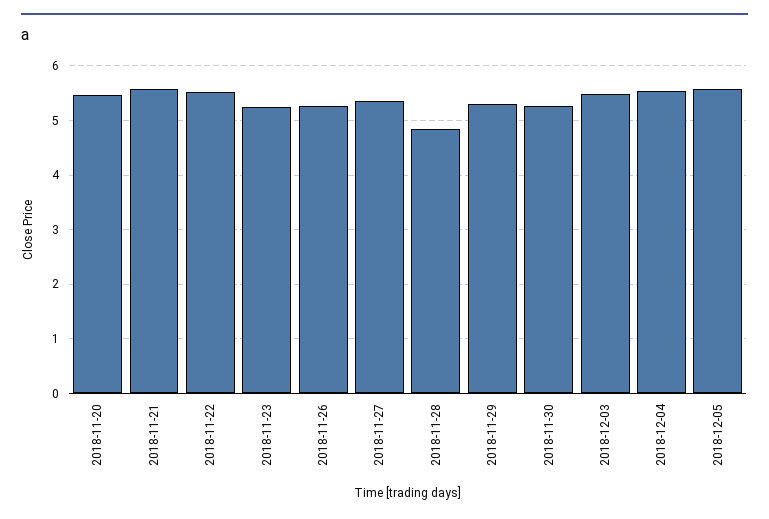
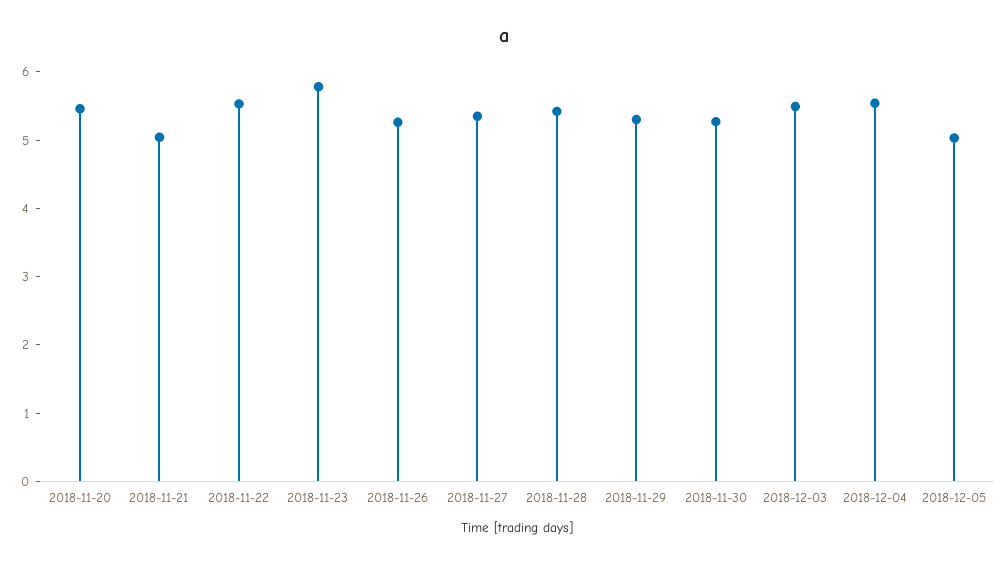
  {
    "2018-11-20": 5.4,
-   "2018-11-21": 5.6,
+   "2018-11-21": 5,
    "2018-11-22": 5.6,
-   "2018-11-23": 5.2,
+   "2018-11-23": 5.8,
    "2018-11-26": 5.2,
    "2018-11-27": 5.4,
-   "2018-11-28": 4.8,
+   "2018-11-28": 5.4,
    "2018-11-29": 5.4,
    "2018-11-30": 5.2,
    "2018-12-03": 5.4,
    "2018-12-04": 5.6,
-   "2018-12-05": 5.6
+   "2018-12-05": 5
  }

